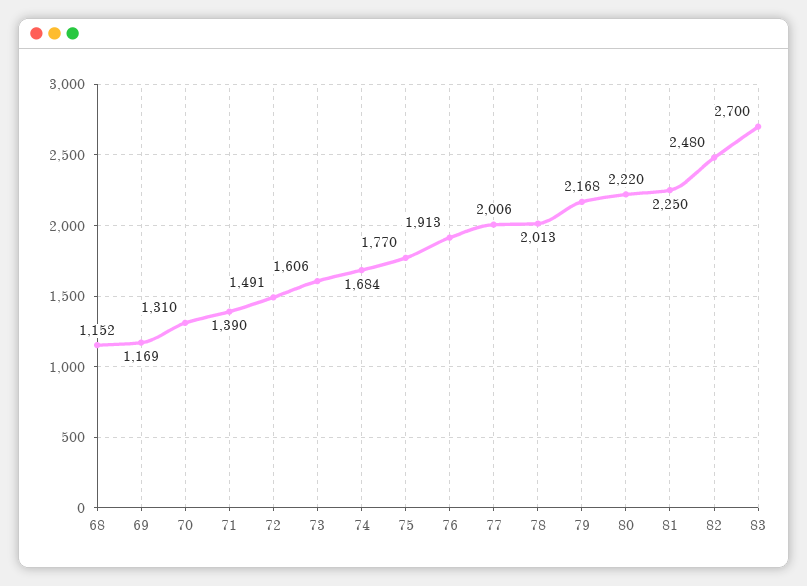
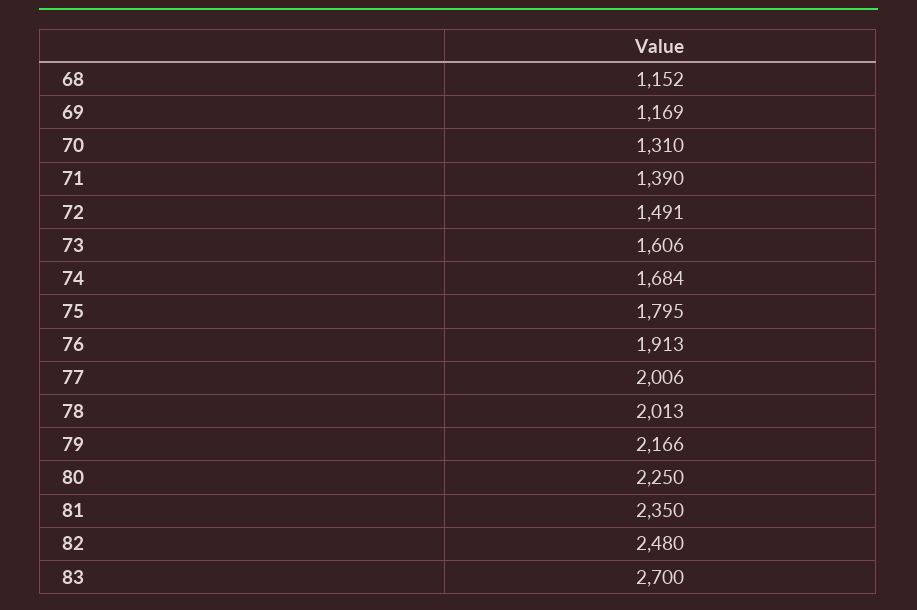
  {
    "68": 1152,
    "69": 1169,
    "70": 1310,
    "71": 1390,
    "72": 1491,
    "73": 1606,
    "74": 1684,
-   "75": 1770,
+   "75": 1795,
    "76": 1913,
    "77": 2006,
    "78": 2013,
-   "79": 2168,
+   "79": 2166,
-   "80": 2220,
+   "80": 2250,
-   "81": 2250,
+   "81": 2350,
    "82": 2480,
    "83": 2700
  }

